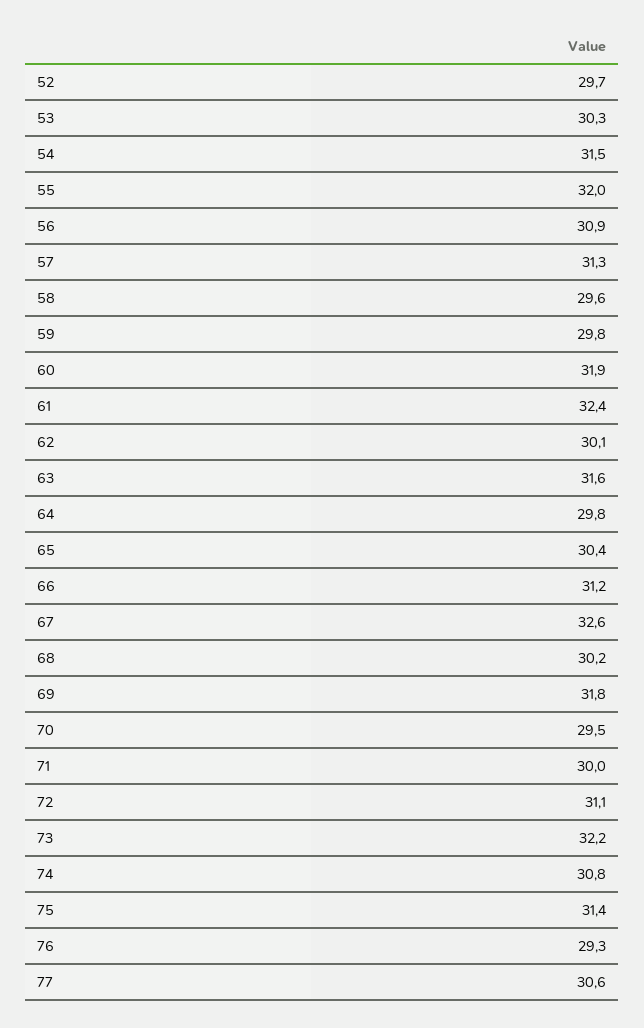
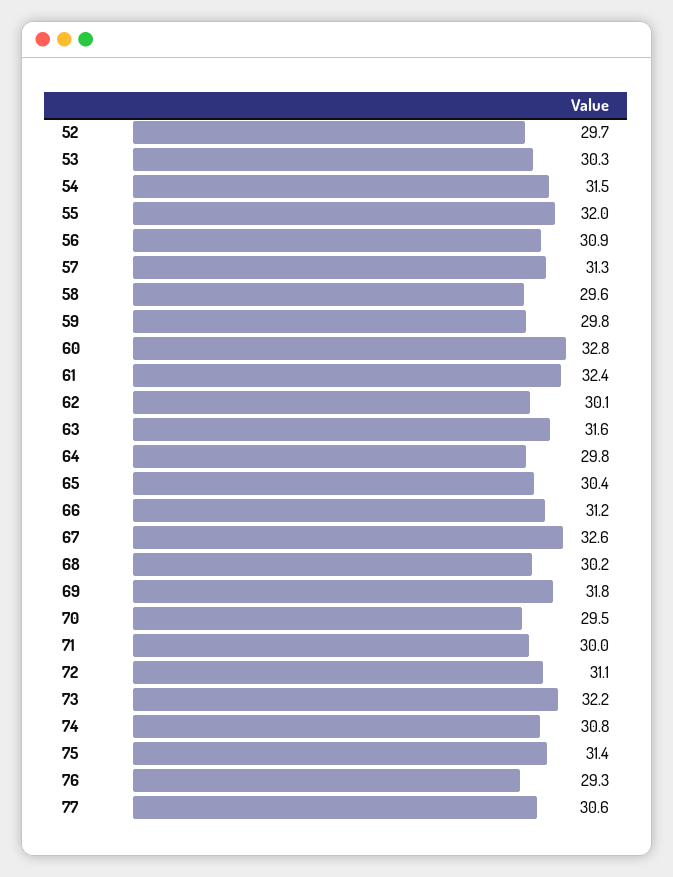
  {
    "52": 29.7,
    "53": 30.3,
    "54": 31.5,
    "55": 32,
    "56": 30.9,
    "57": 31.3,
    "58": 29.6,
    "59": 29.8,
-   "60": 31.9,
+   "60": 32.8,
    "61": 32.4,
    "62": 30.1,
    "63": 31.6,
    "64": 29.8,
    "65": 30.4,
    "66": 31.2,
    "67": 32.6,
    "68": 30.2,
    "69": 31.8,
    "70": 29.5,
    "71": 30,
    "72": 31.1,
    "73": 32.2,
    "74": 30.8,
    "75": 31.4,
    "76": 29.3,
    "77": 30.6
  }

